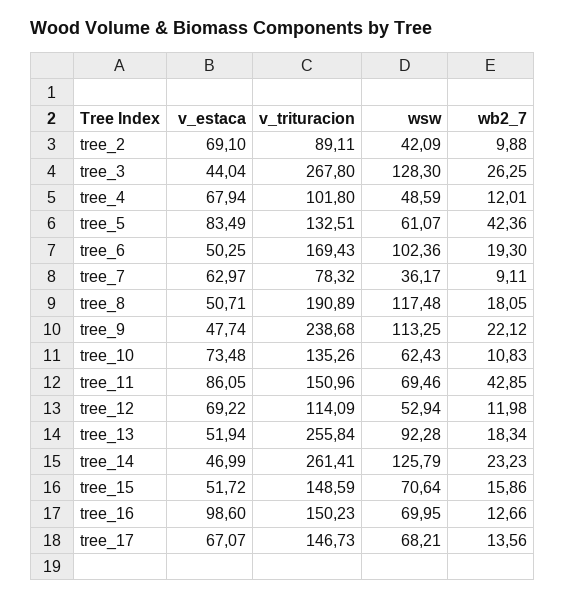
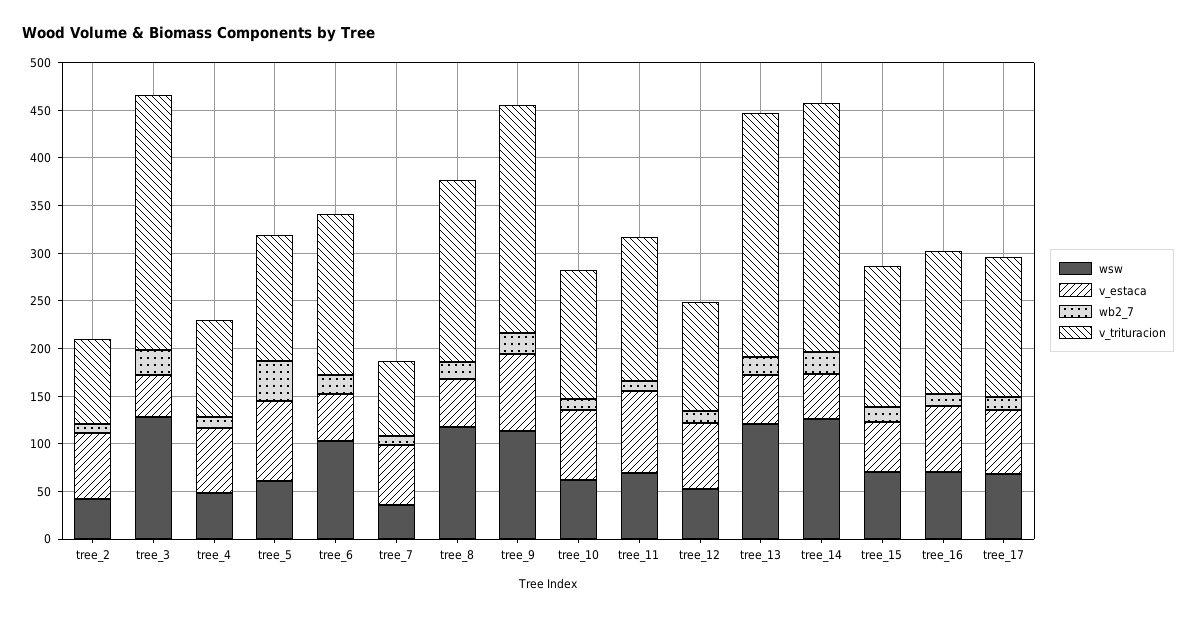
  {
    "v_estaca": {
      "tree_2": 69.1,
      "tree_3": 44.04,
      "tree_4": 67.94,
      "tree_5": 83.49,
      "tree_6": 50.25,
      "tree_7": 62.97,
      "tree_8": 50.71,
-     "tree_9": 47.74,
+     "tree_9": 80,
      "tree_10": 73.48,
      "tree_11": 86.05,
      "tree_12": 69.22,
      "tree_13": 51.94,
      "tree_14": 46.99,
      "tree_15": 51.72,
-     "tree_16": 98.6,
+     "tree_16": 70,
      "tree_17": 67.07
    },
    "v_trituracion": {
      "tree_2": 89.11,
      "tree_3": 267.8,
      "tree_4": 101.8,
      "tree_5": 132.51,
      "tree_6": 169.43,
      "tree_7": 78.32,
      "tree_8": 190.89,
      "tree_9": 238.68,
      "tree_10": 135.26,
      "tree_11": 150.96,
      "tree_12": 114.09,
      "tree_13": 255.84,
      "tree_14": 261.41,
      "tree_15": 148.59,
      "tree_16": 150.23,
      "tree_17": 146.73
    },
    "wsw": {
      "tree_2": 42.09,
      "tree_3": 128.3,
      "tree_4": 48.59,
      "tree_5": 61.07,
      "tree_6": 102.36,
      "tree_7": 36.17,
      "tree_8": 117.48,
      "tree_9": 113.25,
      "tree_10": 62.43,
      "tree_11": 69.46,
      "tree_12": 52.94,
-     "tree_13": 92.28,
+     "tree_13": 120,
      "tree_14": 125.79,
      "tree_15": 70.64,
      "tree_16": 69.95,
      "tree_17": 68.21
    },
    "wb2_7": {
      "tree_2": 9.88,
      "tree_3": 26.25,
      "tree_4": 12.01,
      "tree_5": 42.36,
      "tree_6": 19.3,
      "tree_7": 9.11,
      "tree_8": 18.05,
      "tree_9": 22.12,
      "tree_10": 10.83,
-     "tree_11": 42.85,
+     "tree_11": 10,
      "tree_12": 11.98,
      "tree_13": 18.34,
      "tree_14": 23.23,
      "tree_15": 15.86,
      "tree_16": 12.66,
      "tree_17": 13.56
    }
  }

